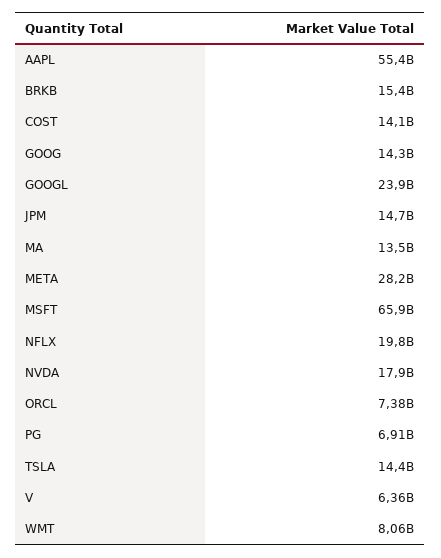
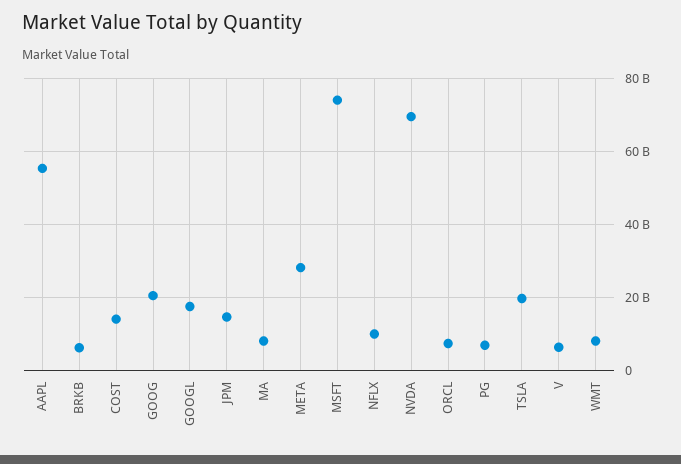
  {
    "AAPL": 55400000000,
-   "BRKB": 15400000000,
+   "BRKB": 6000000000,
    "COST": 14100000000,
-   "GOOG": 14300000000,
+   "GOOG": 20000000000,
-   "GOOGL": 23900000000,
+   "GOOGL": 18000000000,
    "JPM": 14700000000,
-   "MA": 13500000000,
+   "MA": 8000000000,
    "META": 28200000000,
-   "MSFT": 65900000000,
+   "MSFT": 74000000000,
-   "NFLX": 19800000000,
+   "NFLX": 10000000000,
-   "NVDA": 17900000000,
+   "NVDA": 70000000000,
    "ORCL": 7380000000,
    "PG": 6910000000,
-   "TSLA": 14400000000,
+   "TSLA": 20000000000,
    "V": 6360000000,
    "WMT": 8060000000
  }

